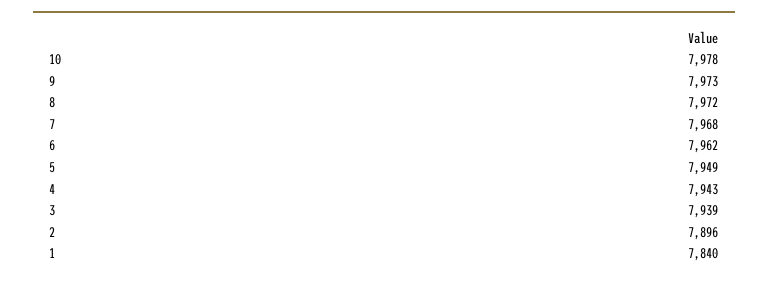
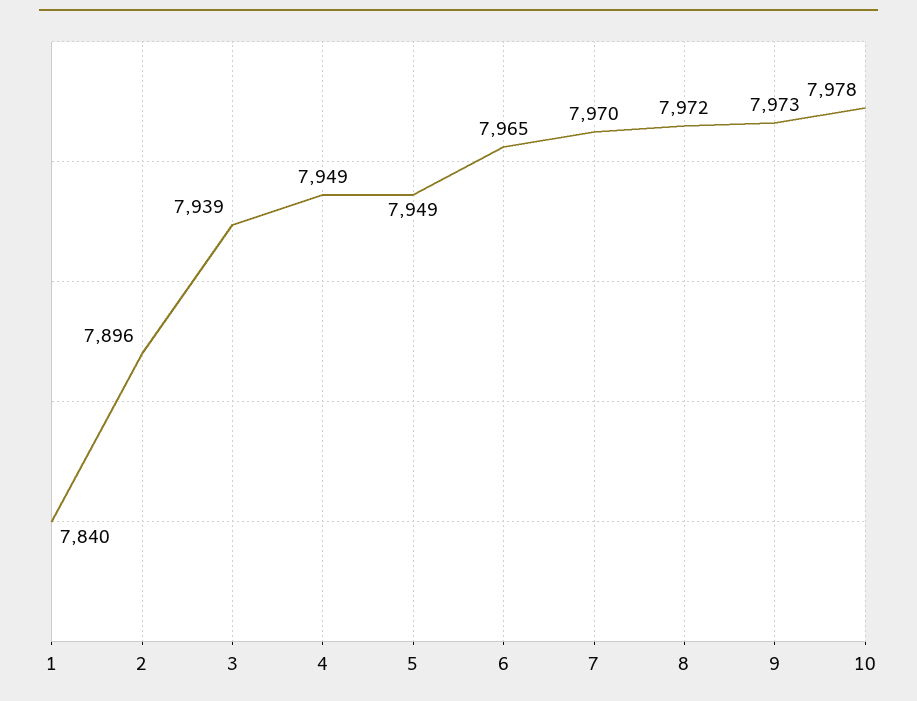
  {
    "10": 7978,
    "9": 7973,
    "8": 7972,
-   "7": 7968,
+   "7": 7970,
-   "6": 7962,
+   "6": 7965,
    "5": 7949,
-   "4": 7943,
+   "4": 7949,
    "3": 7939,
    "2": 7896,
    "1": 7840
  }

